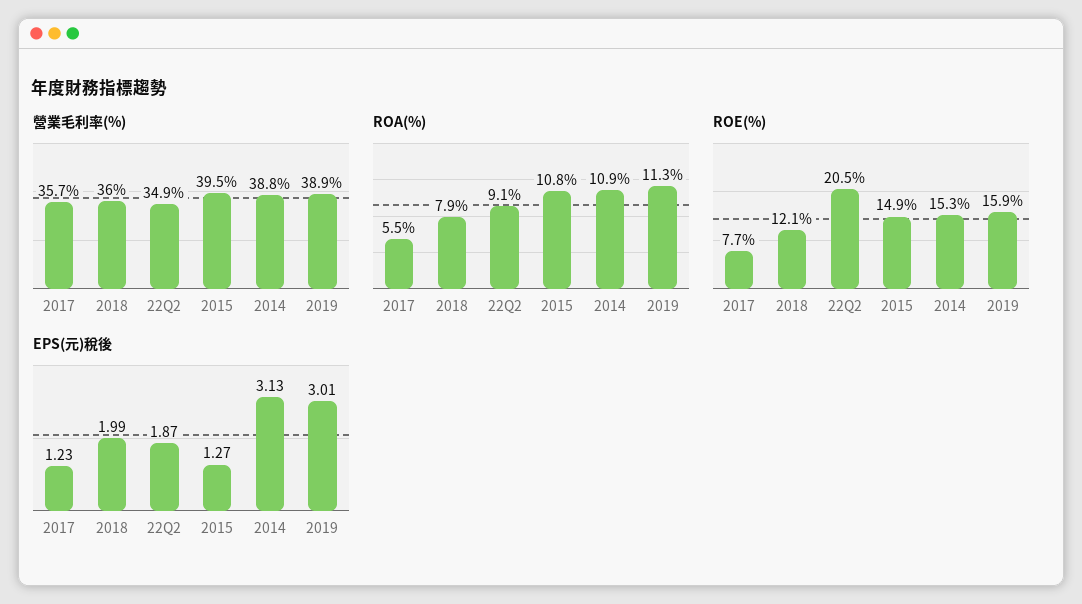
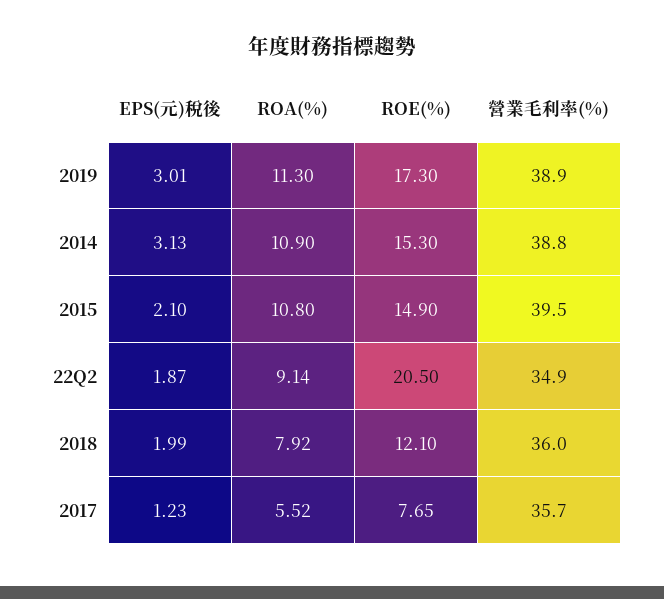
  {
    "營業毛利率(%)": {
      "2017": 35.7,
      "2018": 36,
      "22Q2": 34.9,
      "2015": 39.5,
      "2014": 38.8,
      "2019": 38.9
    },
    "ROA(%)": {
      "2017": 5.52,
      "2018": 7.92,
      "22Q2": 9.14,
      "2015": 10.8,
      "2014": 10.9,
      "2019": 11.3
    },
    "ROE(%)": {
      "2017": 7.65,
      "2018": 12.1,
      "22Q2": 20.5,
      "2015": 14.9,
      "2014": 15.3,
-     "2019": 15.9
+     "2019": 17.3
    },
    "EPS(元)稅後": {
      "2017": 1.23,
      "2018": 1.99,
      "22Q2": 1.87,
-     "2015": 1.27,
+     "2015": 2.1,
      "2014": 3.13,
      "2019": 3.01
    }
  }

